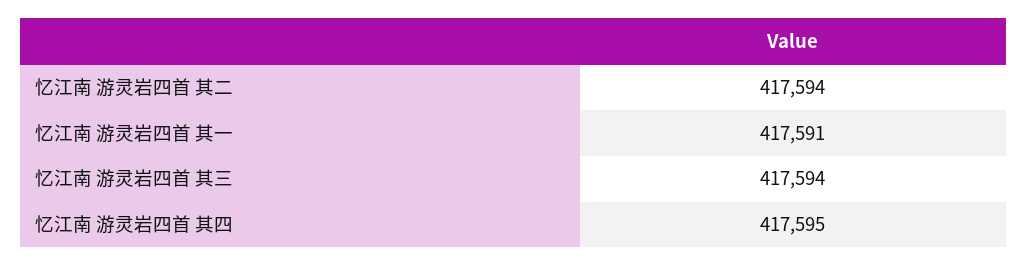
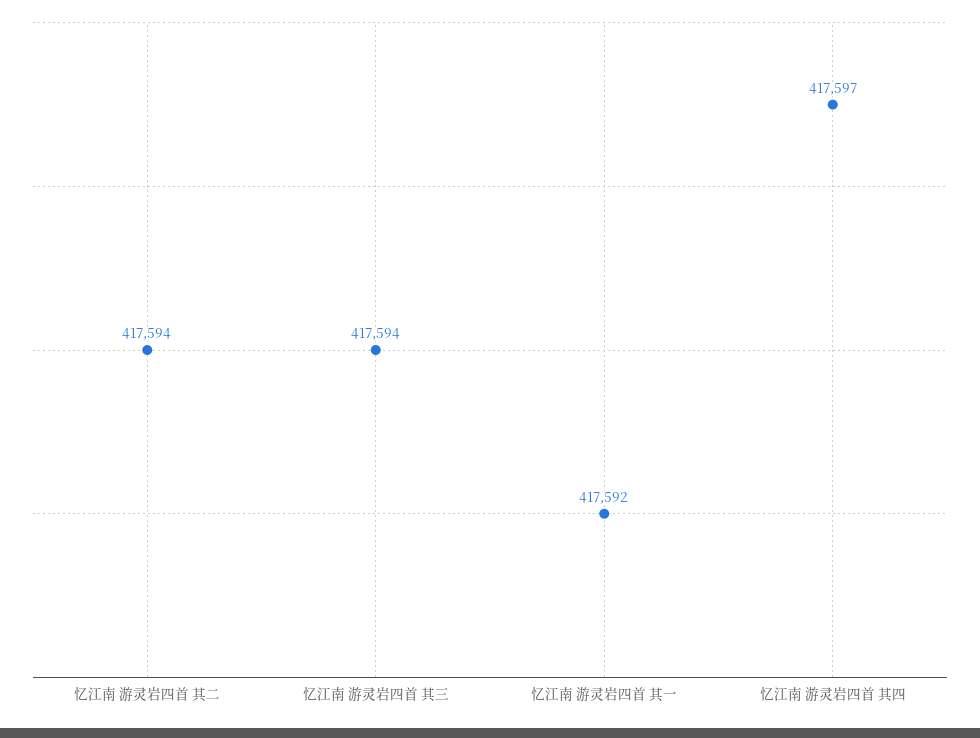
  {
    "忆江南 游灵岩四首 其二": 417594,
-   "忆江南 游灵岩四首 其一": 417591,
+   "忆江南 游灵岩四首 其一": 417592,
    "忆江南 游灵岩四首 其三": 417594,
-   "忆江南 游灵岩四首 其四": 417595
+   "忆江南 游灵岩四首 其四": 417597
  }

